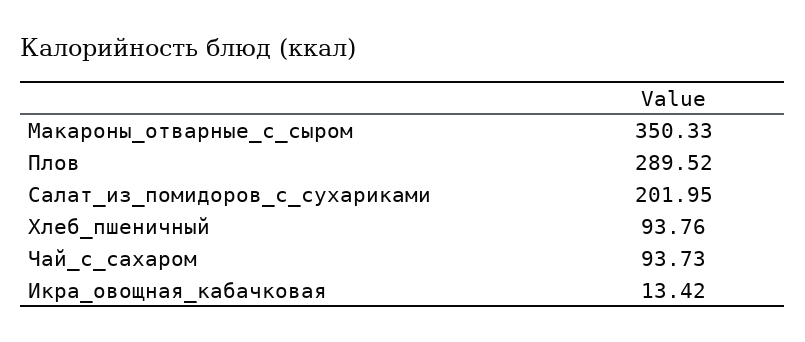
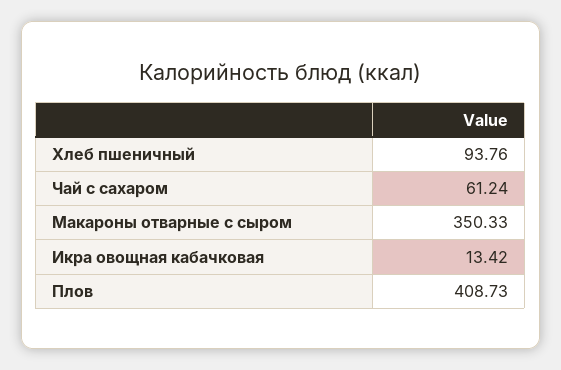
  {
    "Макароны_отварные_с_сыром": 350.33,
-   "Плов": 289.52,
+   "Плов": 408.73,
-   "Салат_из_помидоров_с_сухариками": 201.95,
    "Хлеб_пшеничный": 93.76,
-   "Чай_с_сахаром": 93.73,
+   "Чай_с_сахаром": 61.24,
    "Икра_овощная_кабачковая": 13.42
  }

